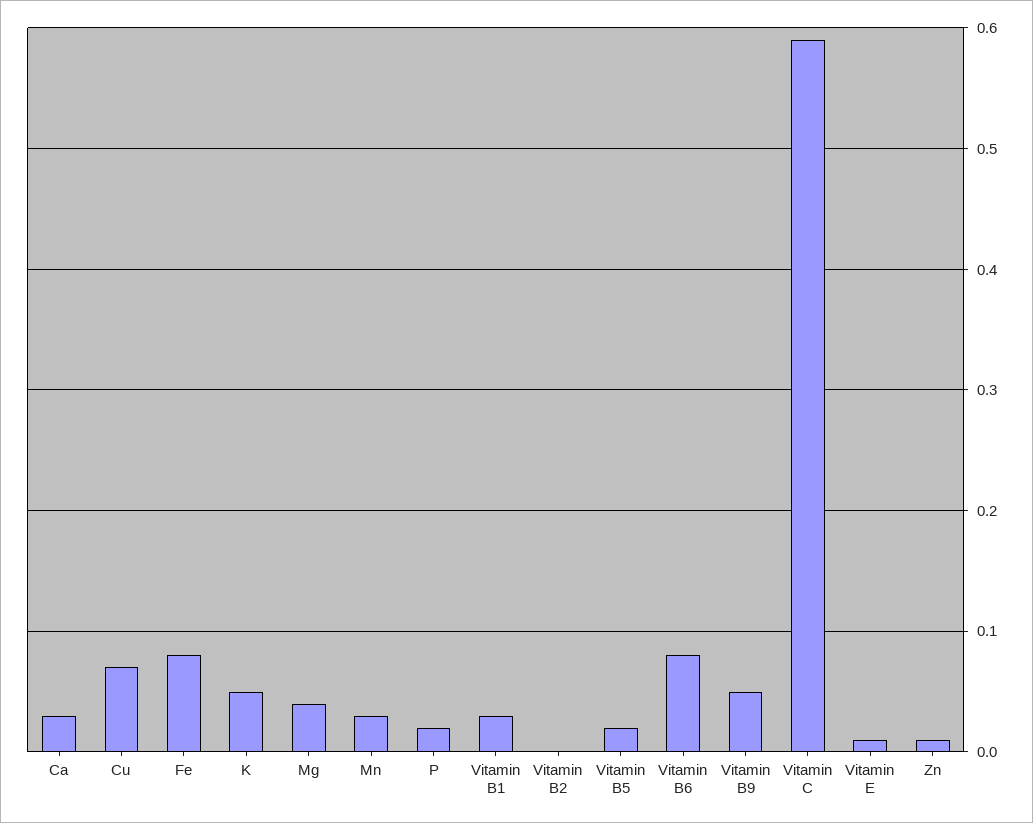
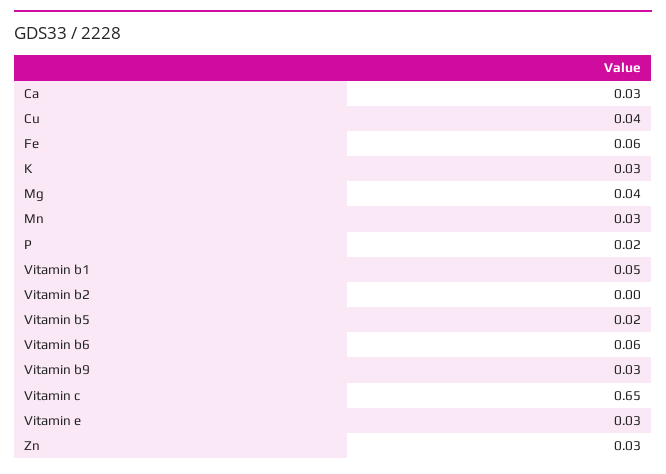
  {
    "Ca": 0.03,
-   "Cu": 0.07,
+   "Cu": 0.04,
-   "Fe": 0.08,
+   "Fe": 0.06,
-   "K": 0.05,
+   "K": 0.03,
    "Mg": 0.04,
    "Mn": 0.03,
    "P": 0.02,
-   "Vitamin B1": 0.03,
+   "Vitamin B1": 0.05,
    "Vitamin B2": 0,
    "Vitamin B5": 0.02,
-   "Vitamin B6": 0.08,
+   "Vitamin B6": 0.06,
-   "Vitamin B9": 0.05,
+   "Vitamin B9": 0.03,
-   "Vitamin C": 0.59,
+   "Vitamin C": 0.65,
-   "Vitamin E": 0.01,
+   "Vitamin E": 0.03,
-   "Zn": 0.01
+   "Zn": 0.03
  }

